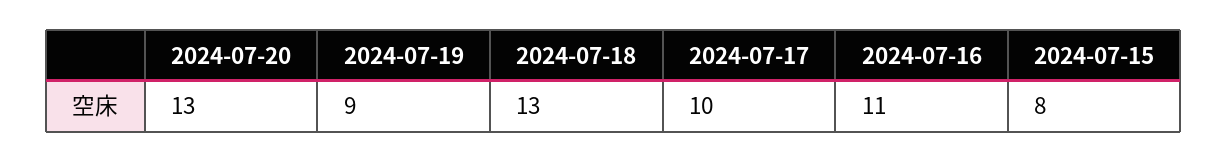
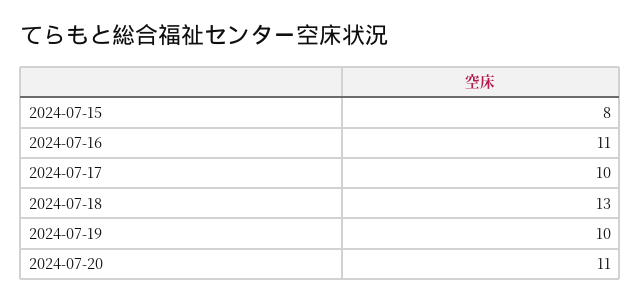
  {
-   "2024-07-20": 13,
+   "2024-07-20": 11,
-   "2024-07-19": 9,
+   "2024-07-19": 10,
    "2024-07-18": 13,
    "2024-07-17": 10,
    "2024-07-16": 11,
    "2024-07-15": 8
  }

